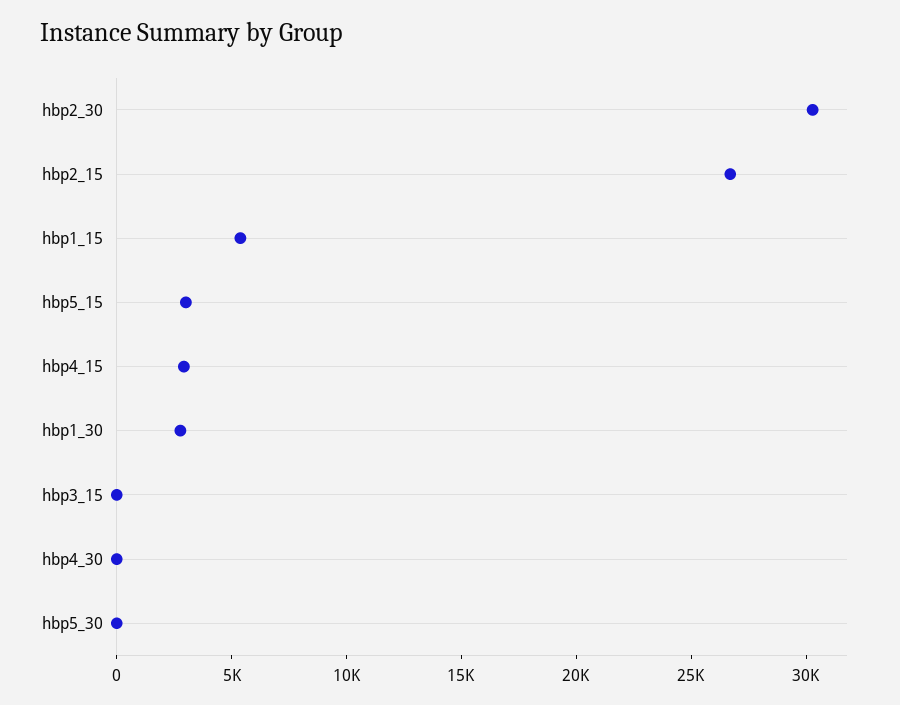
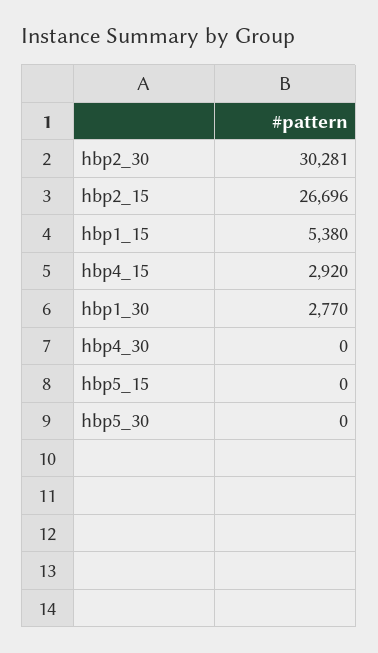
  {
    "hbp2_30": 30281,
    "hbp2_15": 26696,
    "hbp1_15": 5380,
-   "hbp5_15": 3000,
+   "hbp5_15": 0,
    "hbp4_15": 2920,
    "hbp1_30": 2770,
-   "hbp3_15": 0,
    "hbp4_30": 0,
    "hbp5_30": 0
  }

